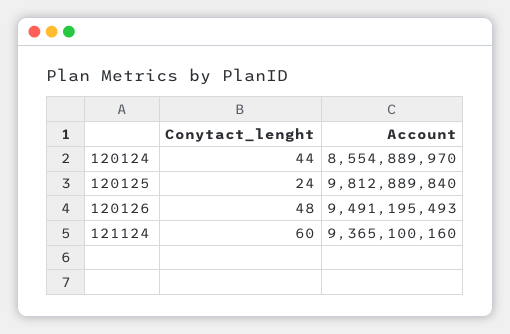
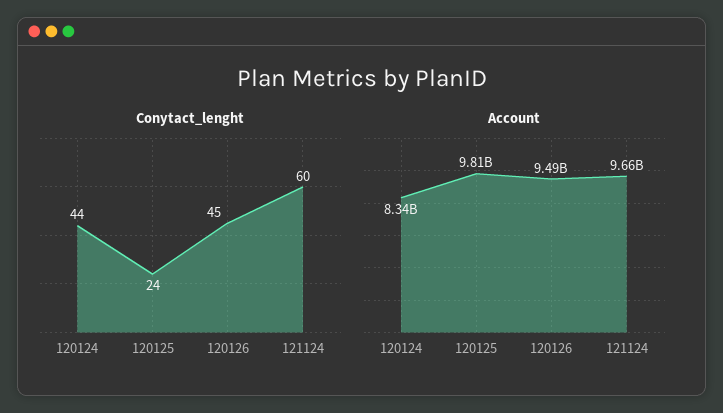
  {
    "Conytact_lenght": {
      "120124": 44,
      "120125": 24,
-     "120126": 48,
+     "120126": 45,
      "121124": 60
    },
    "Account": {
-     "120124": 8554889970,
+     "120124": 8340000000,
      "120125": 9812889840,
      "120126": 9491195493,
-     "121124": 9365100160
+     "121124": 9660000000
    }
  }

